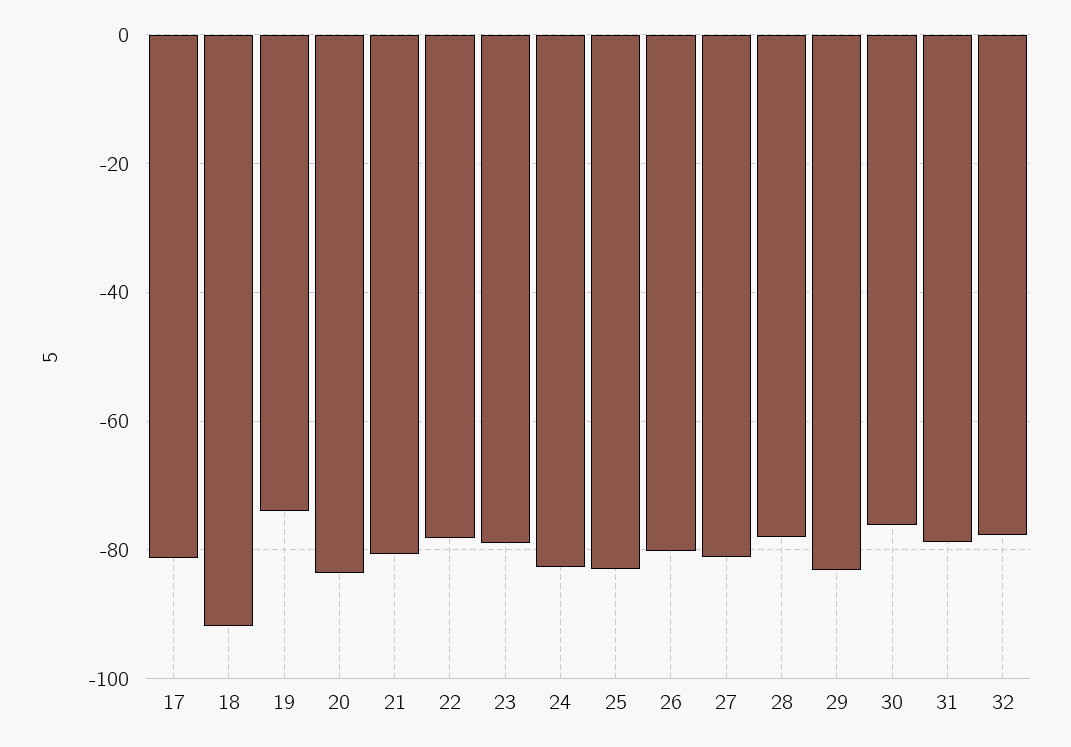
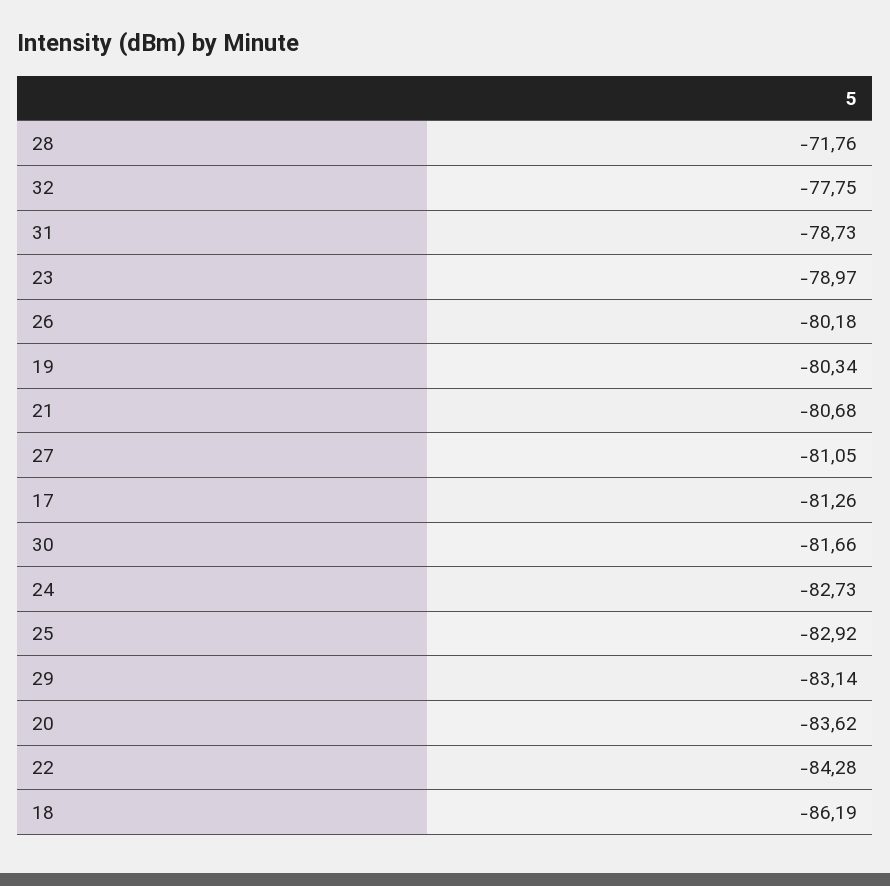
  {
    "17": -81.26,
-   "18": -92,
+   "18": -86.19,
-   "19": -74,
+   "19": -80.34,
    "20": -83.62,
    "21": -80.68,
-   "22": -78,
+   "22": -84.28,
    "23": -78.97,
    "24": -82.73,
    "25": -82.92,
    "26": -80.18,
    "27": -81.05,
-   "28": -78,
+   "28": -71.76,
    "29": -83.14,
-   "30": -76,
+   "30": -81.66,
    "31": -78.73,
    "32": -77.75
  }

